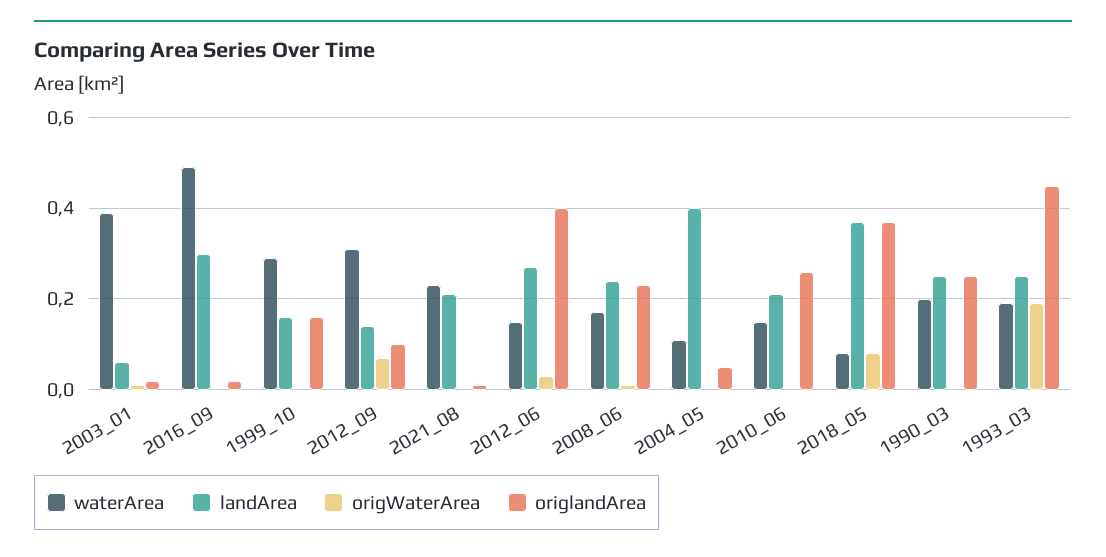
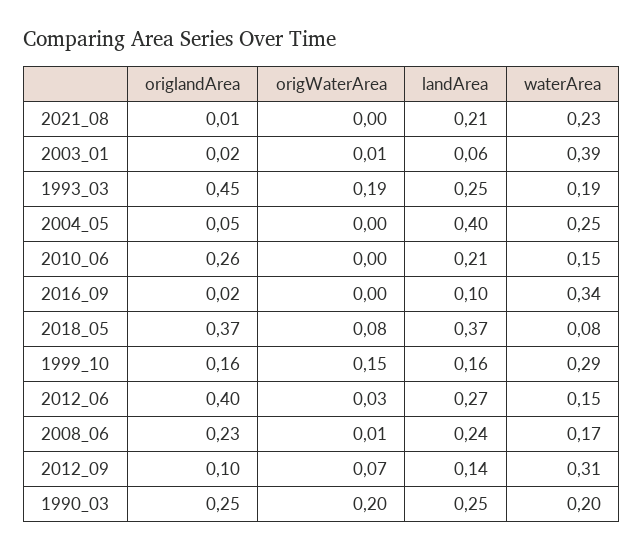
  {
    "waterArea": {
      "2003_01": 0.39,
-     "2016_09": 0.5,
+     "2016_09": 0.34,
      "1999_10": 0.29,
      "2012_09": 0.31,
      "2021_08": 0.23,
      "2012_06": 0.15,
      "2008_06": 0.17,
-     "2004_05": 0.1,
+     "2004_05": 0.25,
      "2010_06": 0.15,
      "2018_05": 0.08,
      "1990_03": 0.2,
      "1993_03": 0.19
    },
    "landArea": {
      "2003_01": 0.06,
-     "2016_09": 0.3,
+     "2016_09": 0.1,
      "1999_10": 0.16,
      "2012_09": 0.14,
      "2021_08": 0.21,
      "2012_06": 0.27,
      "2008_06": 0.24,
      "2004_05": 0.4,
      "2010_06": 0.21,
      "2018_05": 0.37,
      "1990_03": 0.25,
      "1993_03": 0.25
    },
    "origWaterArea": {
      "2003_01": 0.01,
      "2016_09": 0,
-     "1999_10": 0,
+     "1999_10": 0.15,
      "2012_09": 0.07,
      "2021_08": 0,
      "2012_06": 0.03,
      "2008_06": 0.01,
      "2004_05": 0,
      "2010_06": 0,
      "2018_05": 0.08,
-     "1990_03": 0,
+     "1990_03": 0.2,
      "1993_03": 0.19
    },
    "origlandArea": {
      "2003_01": 0.02,
      "2016_09": 0.02,
      "1999_10": 0.16,
      "2012_09": 0.1,
      "2021_08": 0.01,
      "2012_06": 0.4,
      "2008_06": 0.23,
      "2004_05": 0.05,
      "2010_06": 0.26,
      "2018_05": 0.37,
      "1990_03": 0.25,
      "1993_03": 0.45
    }
  }

